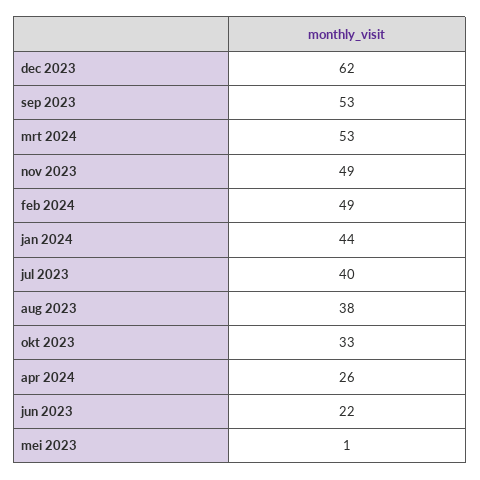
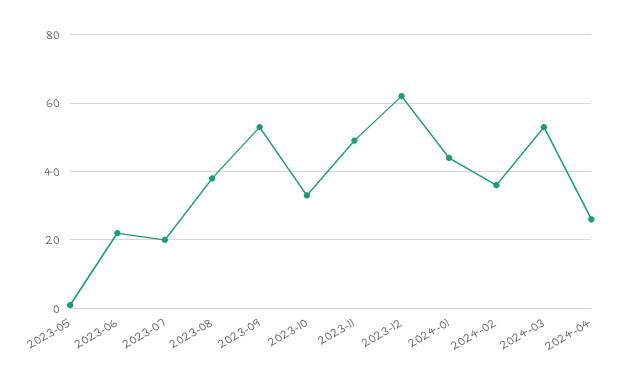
  {
    "dec 2023": 62,
    "sep 2023": 53,
    "mrt 2024": 53,
    "nov 2023": 49,
-   "feb 2024": 49,
+   "feb 2024": 35,
    "jan 2024": 44,
-   "jul 2023": 40,
+   "jul 2023": 20,
    "aug 2023": 38,
    "okt 2023": 33,
    "apr 2024": 26,
    "jun 2023": 22,
    "mei 2023": 1
  }

